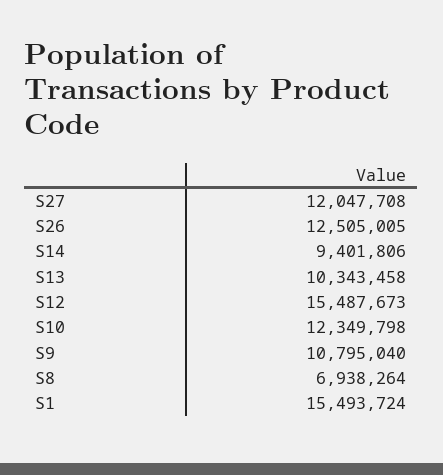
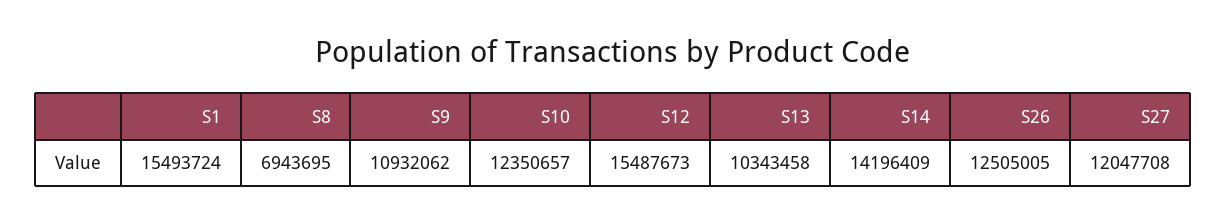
  {
    "S27": 12047708,
    "S26": 12505005,
-   "S14": 9401806,
+   "S14": 14196409,
    "S13": 10343458,
    "S12": 15487673,
-   "S10": 12349798,
+   "S10": 12350657,
-   "S9": 10795040,
+   "S9": 10932062,
-   "S8": 6938264,
+   "S8": 6943695,
    "S1": 15493724
  }

